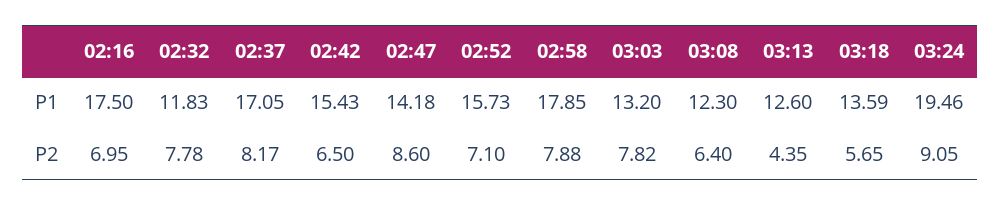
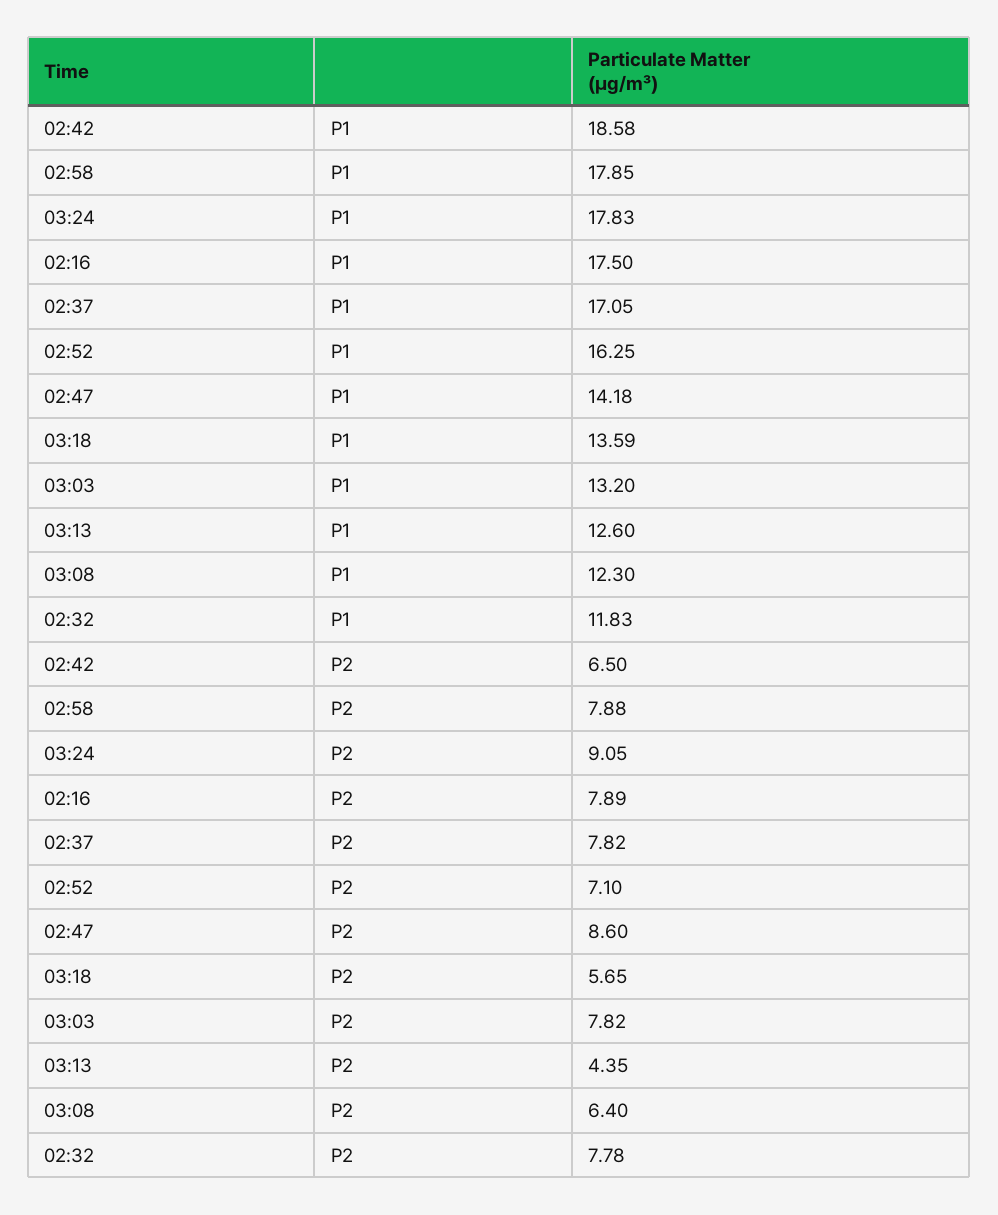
  {
    "02:16": {
      "P1": 17.5,
-     "P2": 6.95
+     "P2": 7.89
    },
    "02:32": {
      "P1": 11.83,
      "P2": 7.78
    },
    "02:37": {
      "P1": 17.05,
-     "P2": 8.17
+     "P2": 7.82
    },
    "02:42": {
-     "P1": 15.43,
+     "P1": 18.58,
      "P2": 6.5
    },
    "02:47": {
      "P1": 14.18,
      "P2": 8.6
    },
    "02:52": {
-     "P1": 15.73,
+     "P1": 16.25,
      "P2": 7.1
    },
    "02:58": {
      "P1": 17.85,
      "P2": 7.88
    },
    "03:03": {
      "P1": 13.2,
      "P2": 7.82
    },
    "03:08": {
      "P1": 12.3,
      "P2": 6.4
    },
    "03:13": {
      "P1": 12.6,
      "P2": 4.35
    },
    "03:18": {
      "P1": 13.59,
      "P2": 5.65
    },
    "03:24": {
-     "P1": 19.46,
+     "P1": 17.83,
      "P2": 9.05
    }
  }

